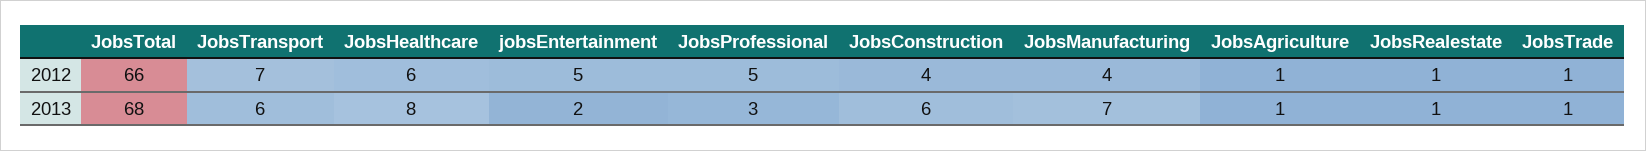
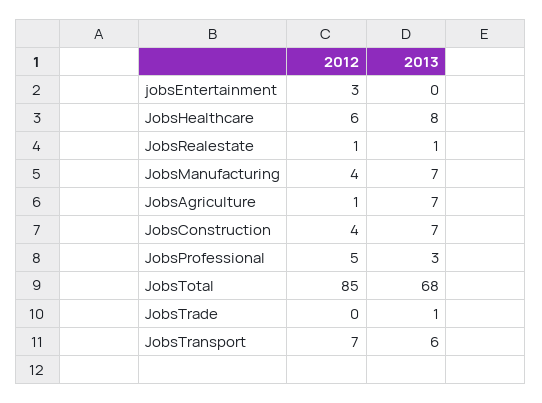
  {
    "JobsTotal": {
-     "2012": 66,
+     "2012": 85,
      "2013": 68
    },
    "JobsTransport": {
      "2012": 7,
      "2013": 6
    },
    "JobsHealthcare": {
      "2012": 6,
      "2013": 8
    },
    "jobsEntertainment": {
-     "2012": 5,
+     "2012": 3,
-     "2013": 2
+     "2013": 0
    },
    "JobsProfessional": {
      "2012": 5,
      "2013": 3
    },
    "JobsConstruction": {
      "2012": 4,
-     "2013": 6
+     "2013": 7
    },
    "JobsManufacturing": {
      "2012": 4,
      "2013": 7
    },
    "JobsAgriculture": {
      "2012": 1,
-     "2013": 1
+     "2013": 7
    },
    "JobsRealestate": {
      "2012": 1,
      "2013": 1
    },
    "JobsTrade": {
-     "2012": 1,
+     "2012": 0,
      "2013": 1
    }
  }

